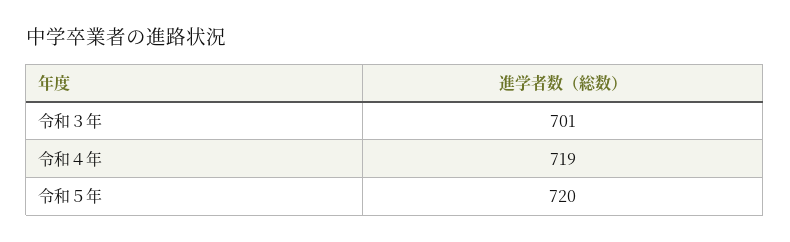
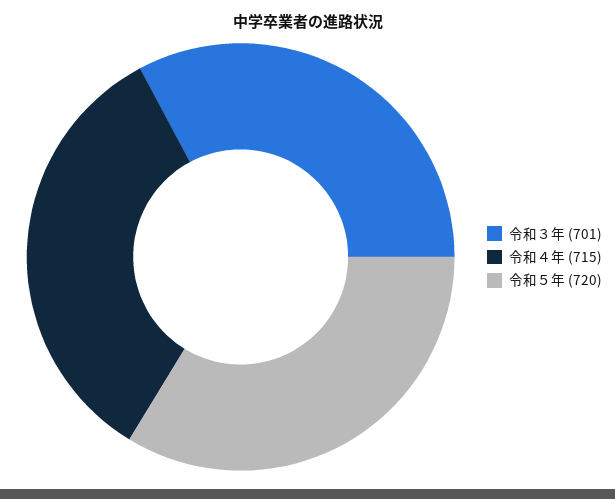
  {
    "令和３年": 701,
-   "令和４年": 719,
+   "令和４年": 715,
    "令和５年": 720
  }

